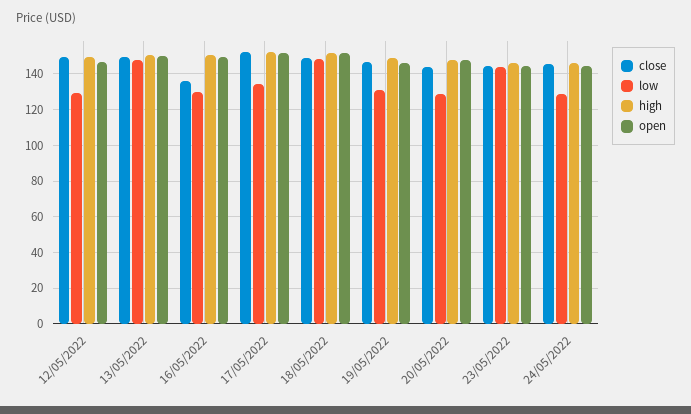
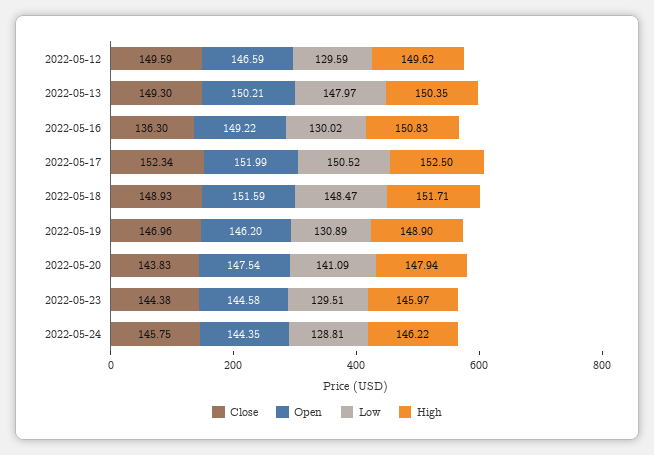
  {
    "close": {
      "12/05/2022": 149.59,
      "13/05/2022": 149.3,
      "16/05/2022": 136.3,
      "17/05/2022": 152.34,
      "18/05/2022": 148.93,
      "19/05/2022": 146.96,
      "20/05/2022": 143.83,
      "23/05/2022": 144.38,
      "24/05/2022": 145.75
    },
    "low": {
      "12/05/2022": 129.59,
      "13/05/2022": 147.97,
      "16/05/2022": 130.02,
-     "17/05/2022": 135,
+     "17/05/2022": 150.52,
      "18/05/2022": 148.47,
      "19/05/2022": 130.89,
-     "20/05/2022": 130,
+     "20/05/2022": 141.09,
-     "23/05/2022": 145,
+     "23/05/2022": 129.51,
      "24/05/2022": 128.81
    },
    "high": {
      "12/05/2022": 149.62,
      "13/05/2022": 150.35,
      "16/05/2022": 150.83,
      "17/05/2022": 152.5,
      "18/05/2022": 151.71,
      "19/05/2022": 148.9,
      "20/05/2022": 147.94,
      "23/05/2022": 145.97,
      "24/05/2022": 146.22
    },
    "open": {
      "12/05/2022": 146.59,
      "13/05/2022": 150.21,
      "16/05/2022": 149.22,
      "17/05/2022": 151.99,
      "18/05/2022": 151.59,
      "19/05/2022": 146.2,
      "20/05/2022": 147.54,
      "23/05/2022": 144.58,
      "24/05/2022": 144.35
    }
  }

